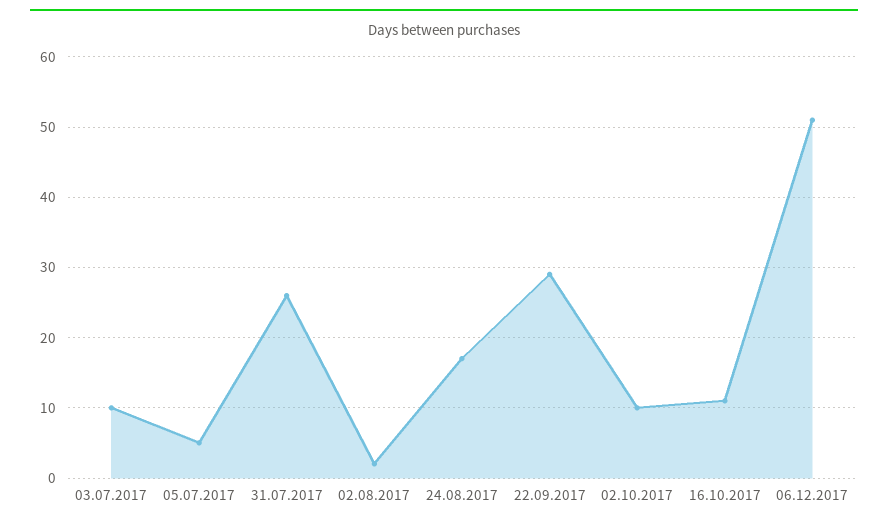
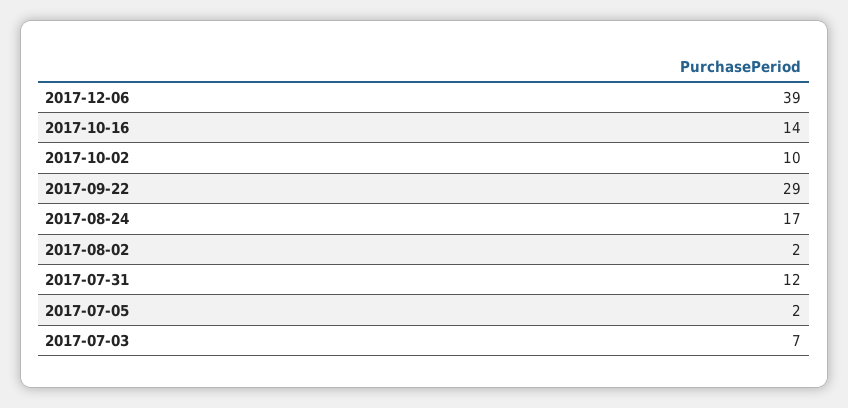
  {
-   "03.07.2017": 10,
+   "03.07.2017": 7,
-   "05.07.2017": 5,
+   "05.07.2017": 2,
-   "31.07.2017": 26,
+   "31.07.2017": 12,
    "02.08.2017": 2,
    "24.08.2017": 17,
    "22.09.2017": 29,
    "02.10.2017": 10,
-   "16.10.2017": 11,
+   "16.10.2017": 14,
-   "06.12.2017": 51
+   "06.12.2017": 39
  }

